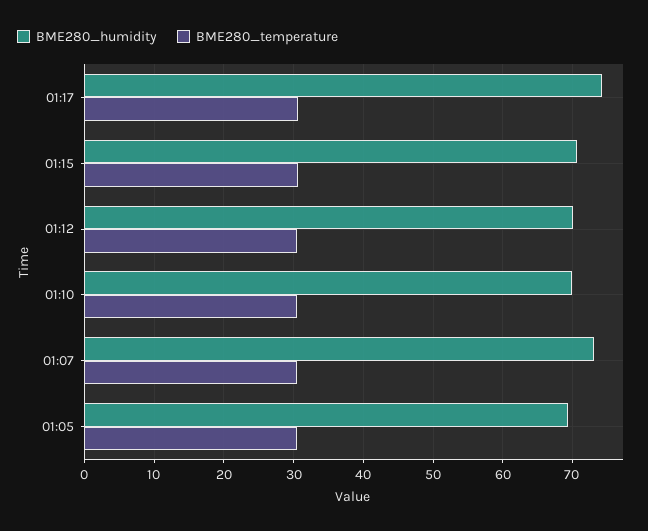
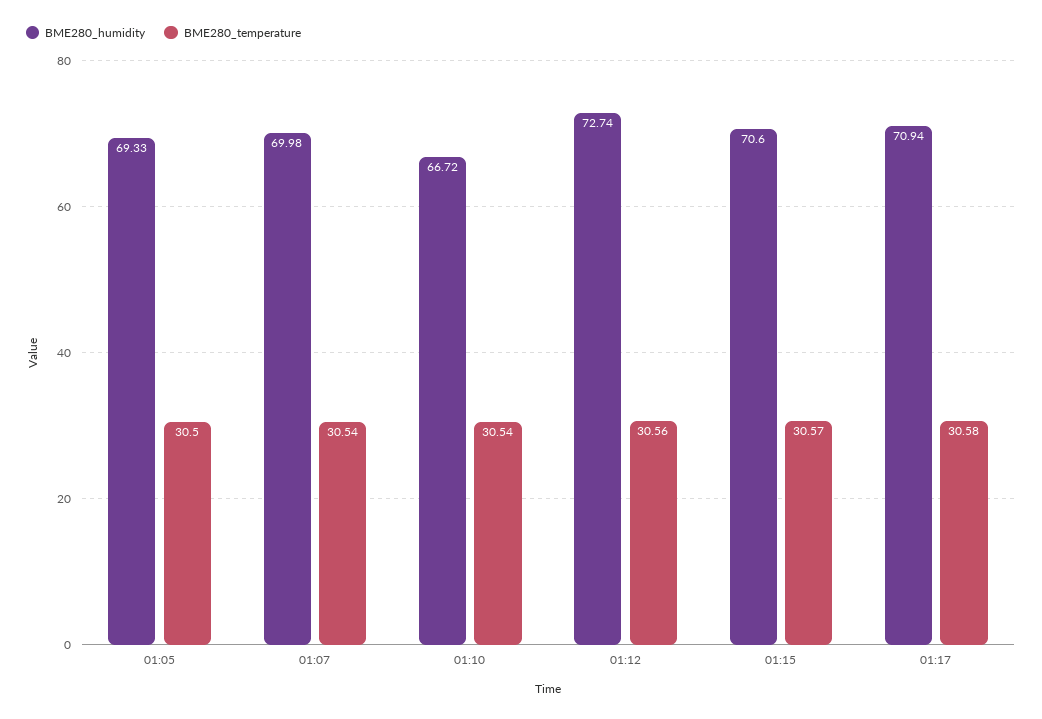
  {
    "BME280_humidity": {
-     "01:17": 74,
+     "01:17": 70.94,
      "01:15": 70.6,
-     "01:12": 70,
+     "01:12": 72.74,
-     "01:10": 70,
+     "01:10": 66.72,
-     "01:07": 73,
+     "01:07": 69.98,
      "01:05": 69.33
    },
    "BME280_temperature": {
      "01:17": 30.58,
      "01:15": 30.57,
      "01:12": 30.56,
      "01:10": 30.54,
      "01:07": 30.54,
      "01:05": 30.5
    }
  }

